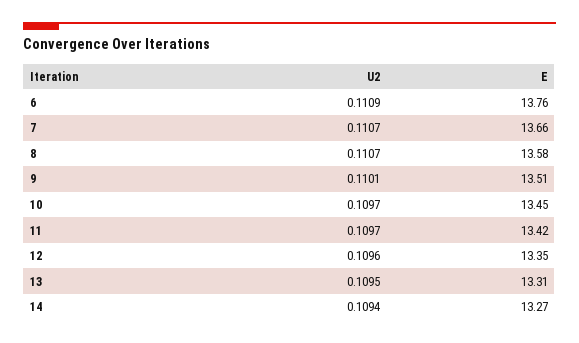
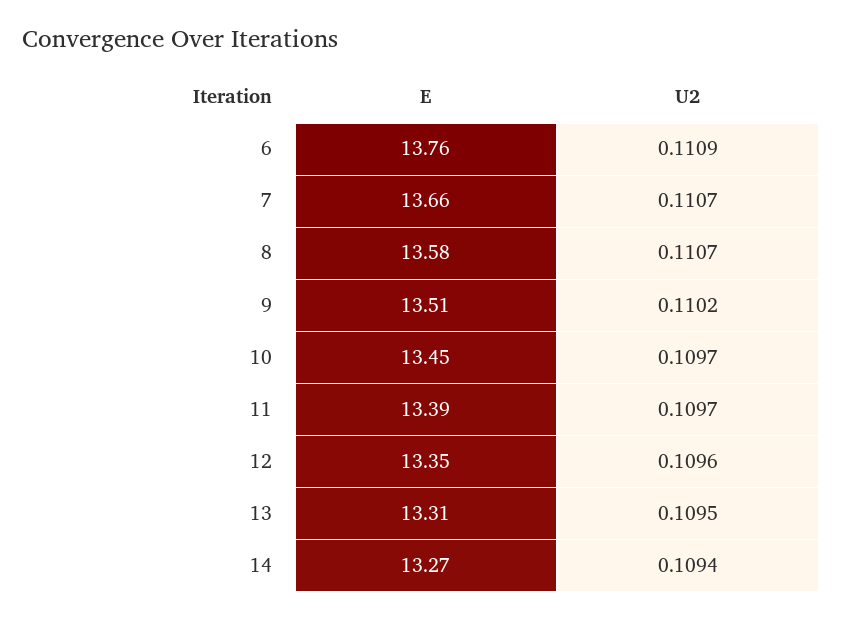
  {
    "U2": {
      "6": 0.1109,
      "7": 0.1107,
      "8": 0.1107,
-     "9": 0.1101,
+     "9": 0.1102,
      "10": 0.1097,
      "11": 0.1097,
      "12": 0.1096,
      "13": 0.1095,
      "14": 0.1094
    },
    "E": {
      "6": 13.76,
      "7": 13.66,
      "8": 13.58,
      "9": 13.51,
      "10": 13.45,
-     "11": 13.42,
+     "11": 13.39,
      "12": 13.35,
      "13": 13.31,
      "14": 13.27
    }
  }

